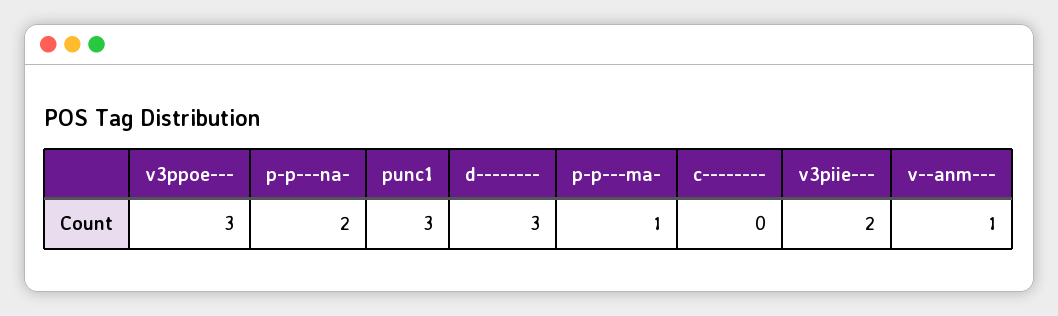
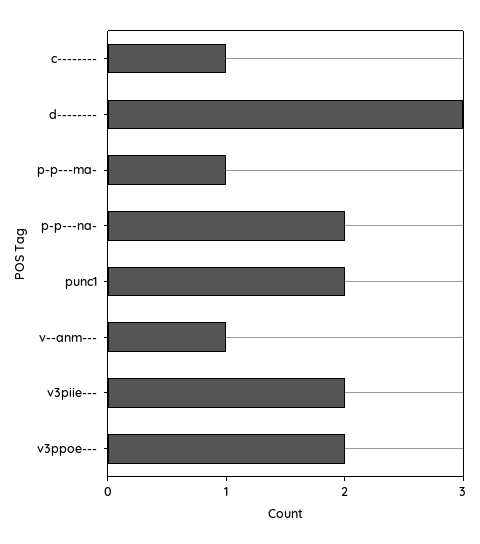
  {
-   "v3ppoe---": 3,
+   "v3ppoe---": 2,
    "p-p---na-": 2,
-   "punc1": 3,
+   "punc1": 2,
    "d--------": 3,
    "p-p---ma-": 1,
-   "c--------": 0,
+   "c--------": 1,
    "v3piie---": 2,
    "v--anm---": 1
  }

